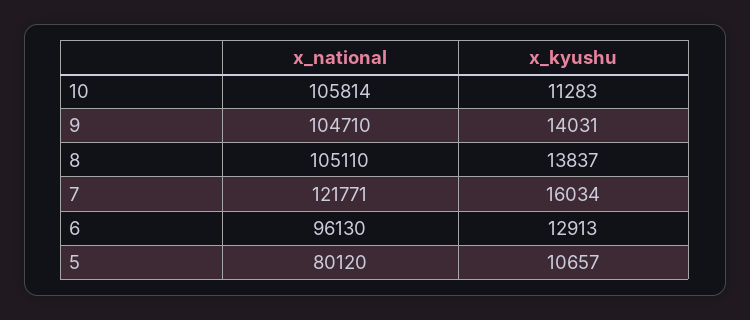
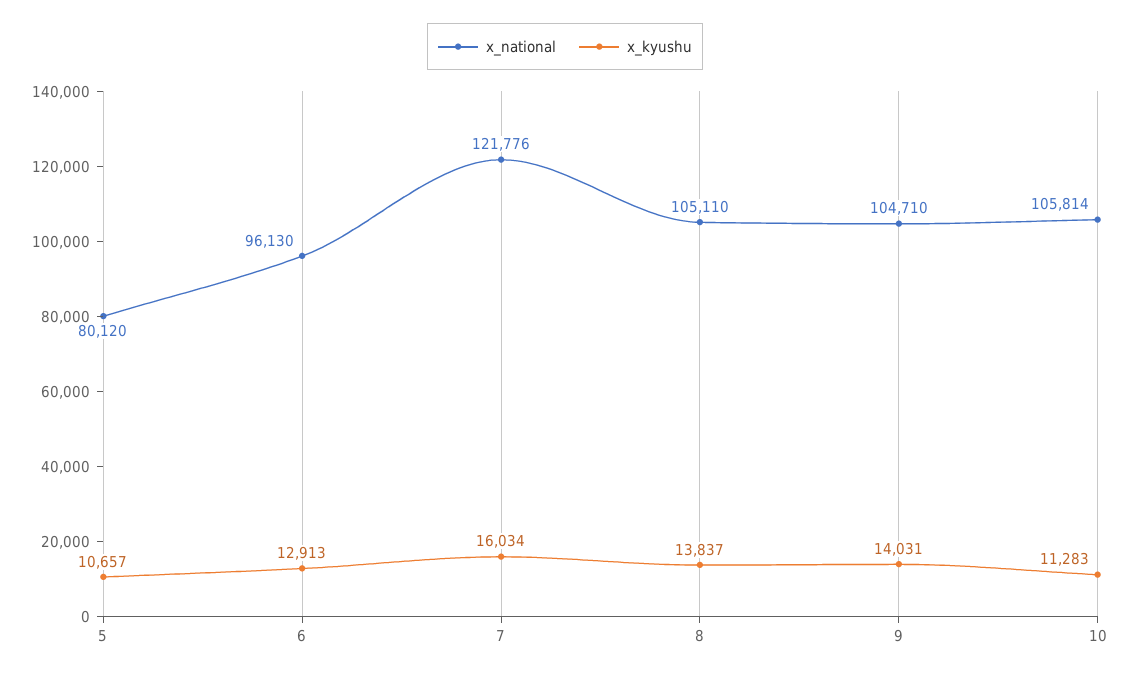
  {
    "x_national": {
      "10": 105814,
      "9": 104710,
      "8": 105110,
-     "7": 121771,
+     "7": 121776,
      "6": 96130,
      "5": 80120
    },
    "x_kyushu": {
      "10": 11283,
      "9": 14031,
      "8": 13837,
      "7": 16034,
      "6": 12913,
      "5": 10657
    }
  }

